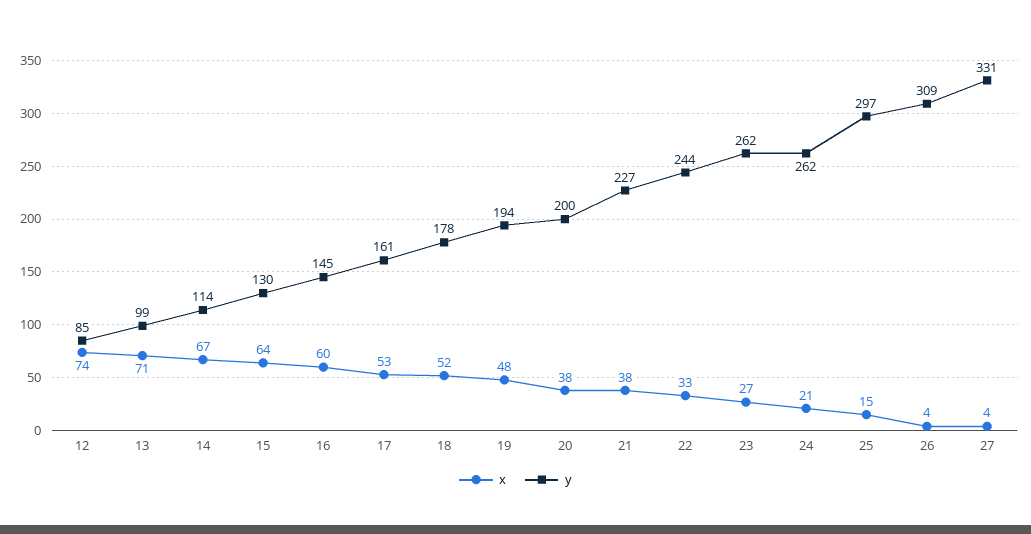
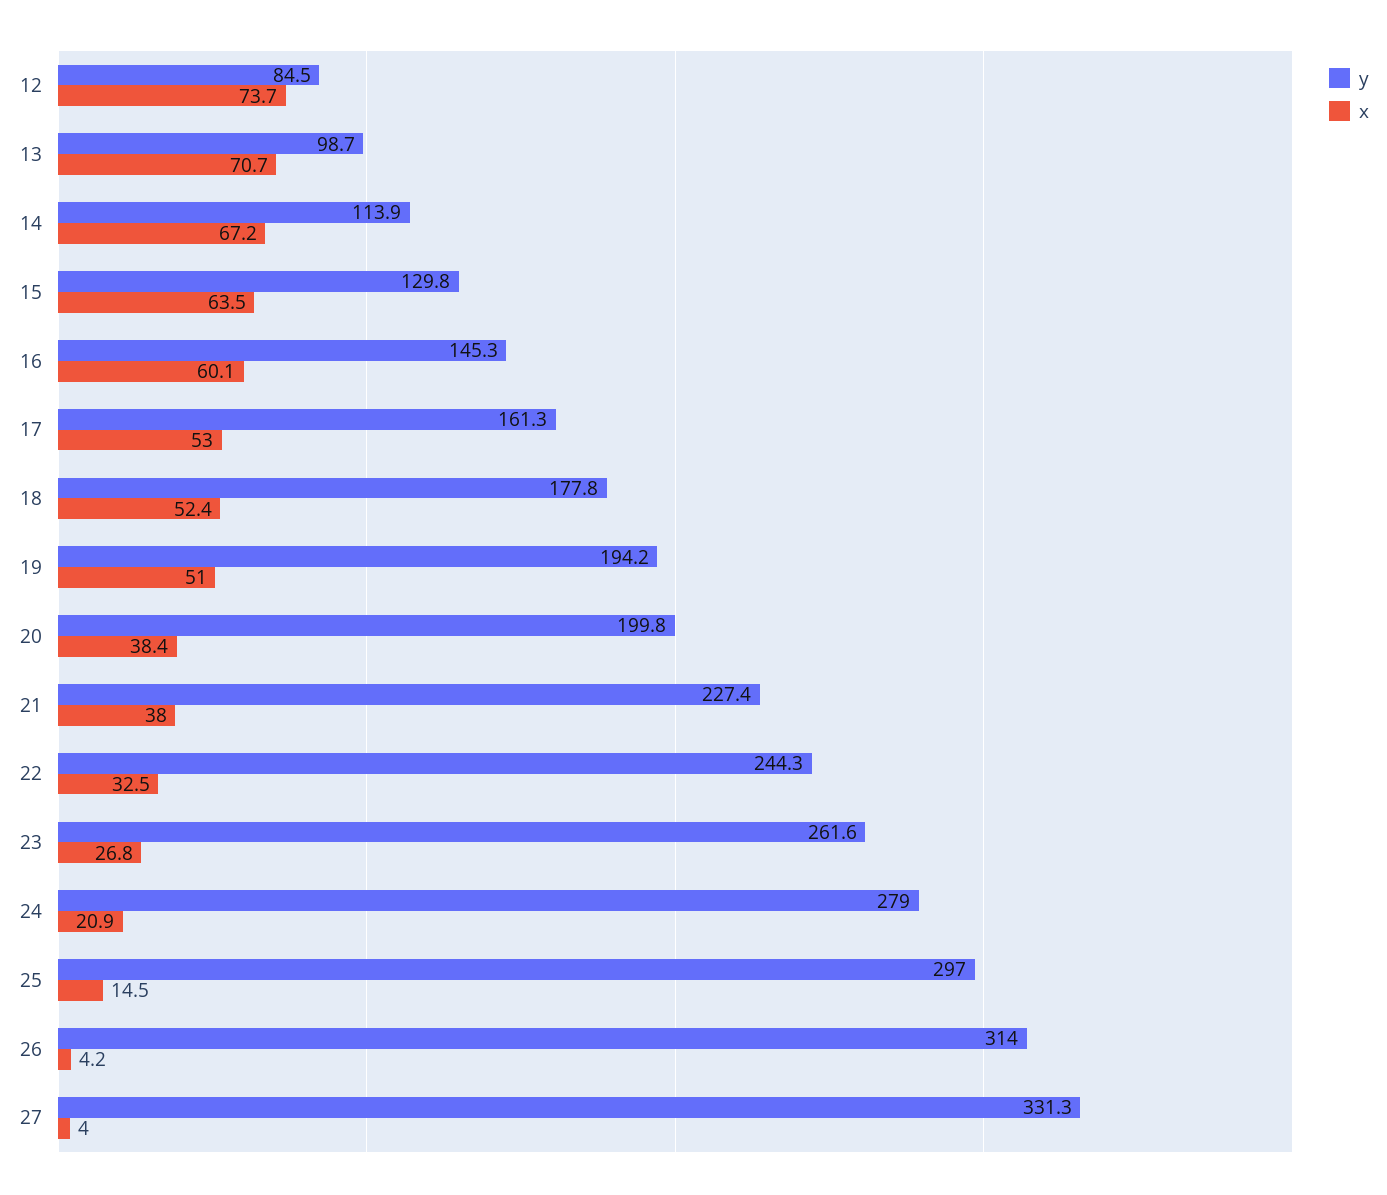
  {
    "x": {
      "12": 73.7,
      "13": 70.7,
      "14": 67.2,
      "15": 63.5,
      "16": 60.1,
      "17": 53,
      "18": 52.4,
-     "19": 48,
+     "19": 51,
      "20": 38.4,
      "21": 38,
      "22": 32.5,
      "23": 26.8,
      "24": 20.9,
      "25": 14.5,
      "26": 4.2,
      "27": 4
    },
    "y": {
      "12": 84.5,
      "13": 98.7,
      "14": 113.9,
      "15": 129.8,
      "16": 145.3,
      "17": 161.3,
      "18": 177.8,
      "19": 194.2,
      "20": 199.8,
      "21": 227.4,
      "22": 244.3,
      "23": 261.6,
-     "24": 262,
+     "24": 279,
      "25": 297,
-     "26": 309,
+     "26": 314,
      "27": 331.3
    }
  }

